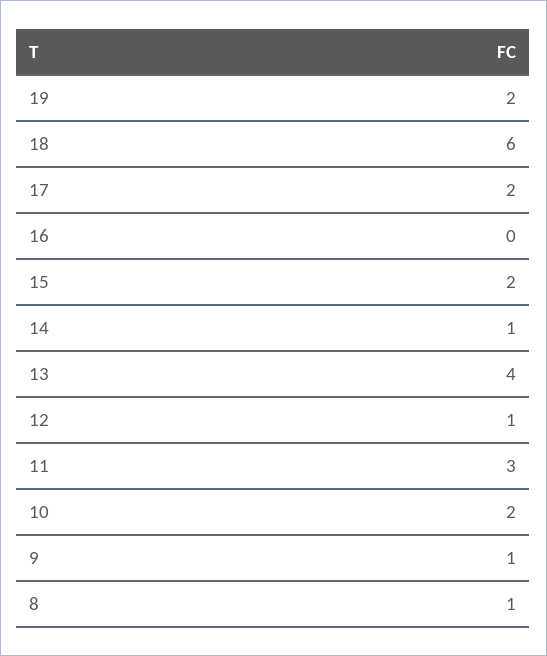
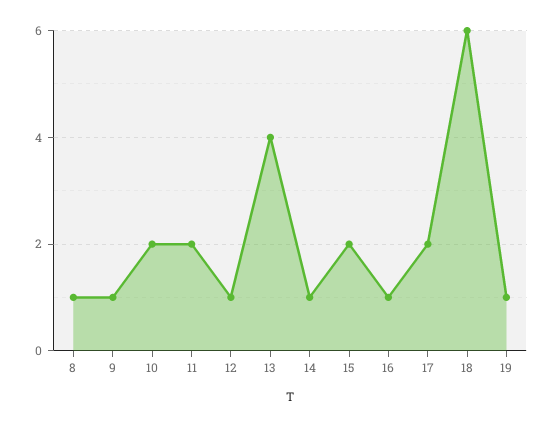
  {
-   "19": 2,
+   "19": 1,
    "18": 6,
    "17": 2,
-   "16": 0,
+   "16": 1,
    "15": 2,
    "14": 1,
    "13": 4,
    "12": 1,
-   "11": 3,
+   "11": 2,
    "10": 2,
    "9": 1,
    "8": 1
  }

